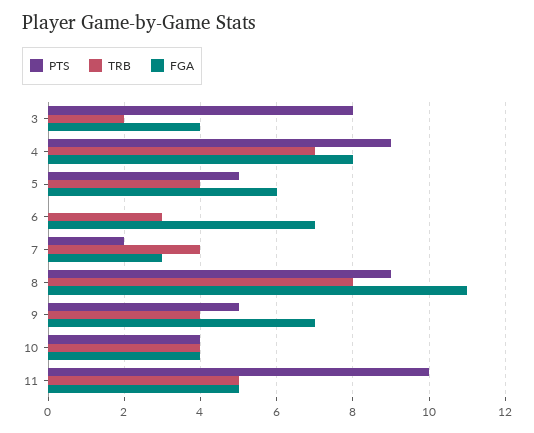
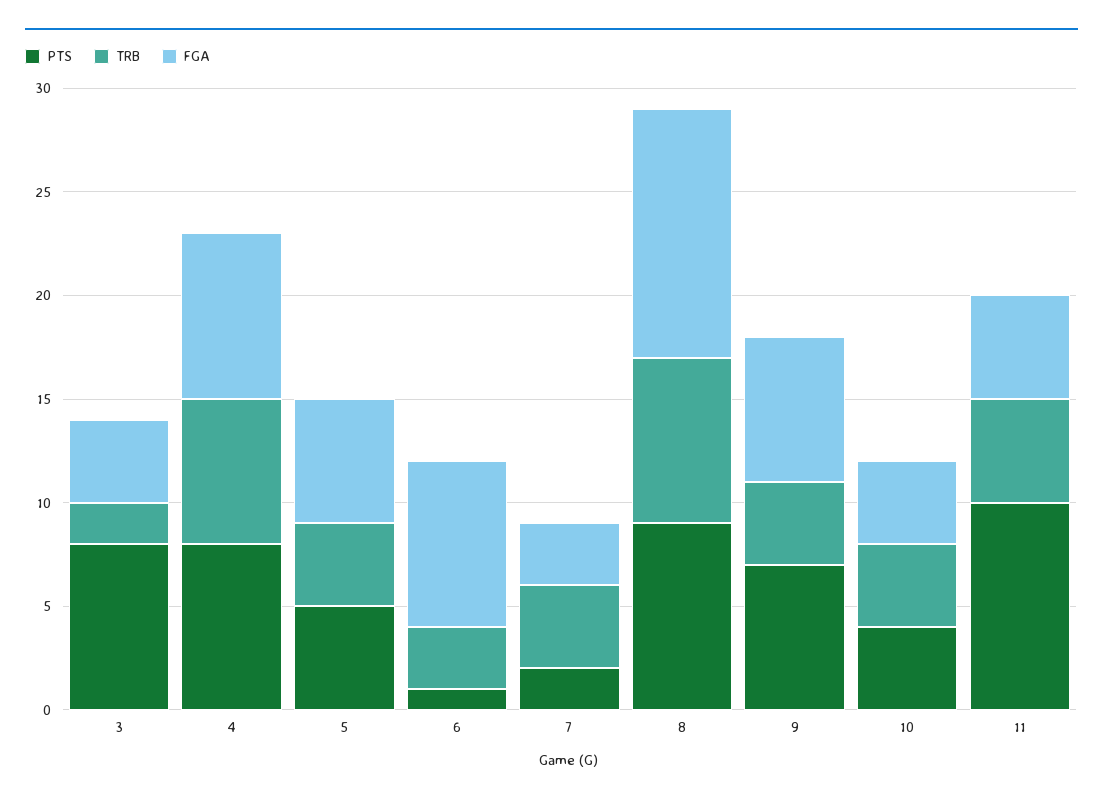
  {
    "PTS": {
      "3": 8,
-     "4": 9,
+     "4": 8,
      "5": 5,
-     "6": 0,
+     "6": 1,
      "7": 2,
      "8": 9,
-     "9": 5,
+     "9": 7,
      "10": 4,
      "11": 10
    },
    "TRB": {
      "3": 2,
      "4": 7,
      "5": 4,
      "6": 3,
      "7": 4,
      "8": 8,
      "9": 4,
      "10": 4,
      "11": 5
    },
    "FGA": {
      "3": 4,
      "4": 8,
      "5": 6,
-     "6": 7,
+     "6": 8,
      "7": 3,
-     "8": 11,
+     "8": 12,
      "9": 7,
      "10": 4,
      "11": 5
    }
  }

